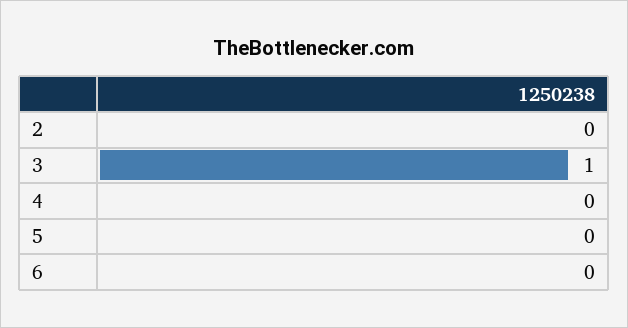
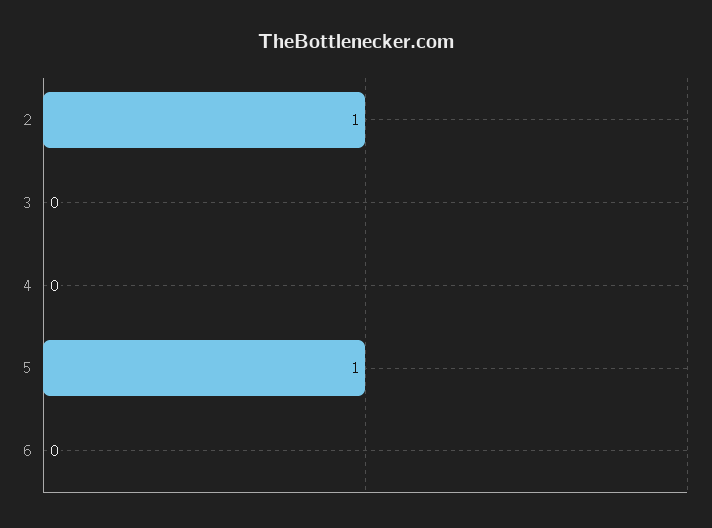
  {
-   "2": 0,
+   "2": 1,
-   "3": 1,
+   "3": 0,
    "4": 0,
-   "5": 0,
+   "5": 1,
    "6": 0
  }

